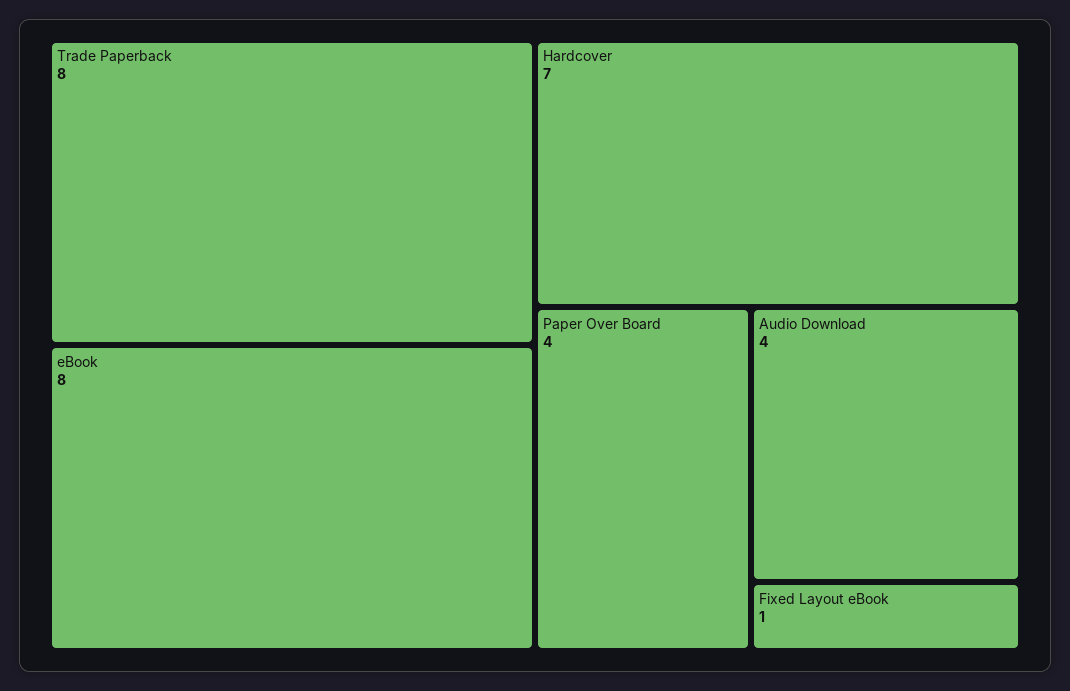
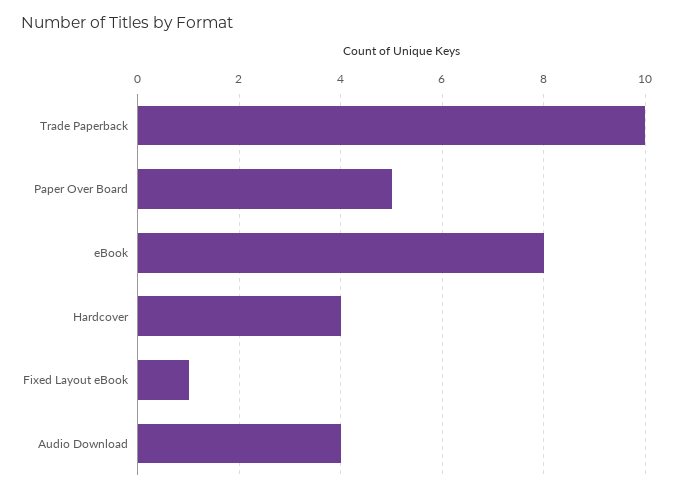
  {
-   "Trade Paperback": 8,
+   "Trade Paperback": 10,
    "eBook": 8,
-   "Hardcover": 7,
+   "Hardcover": 4,
-   "Paper Over Board": 4,
+   "Paper Over Board": 5,
    "Audio Download": 4,
    "Fixed Layout eBook": 1
  }

